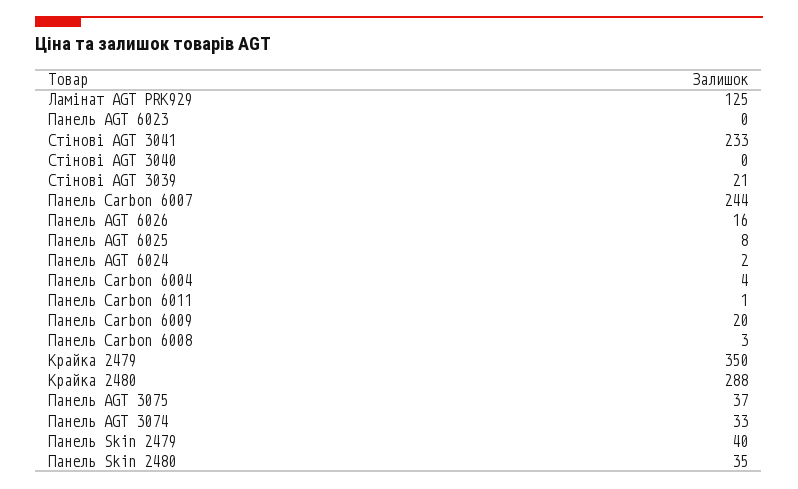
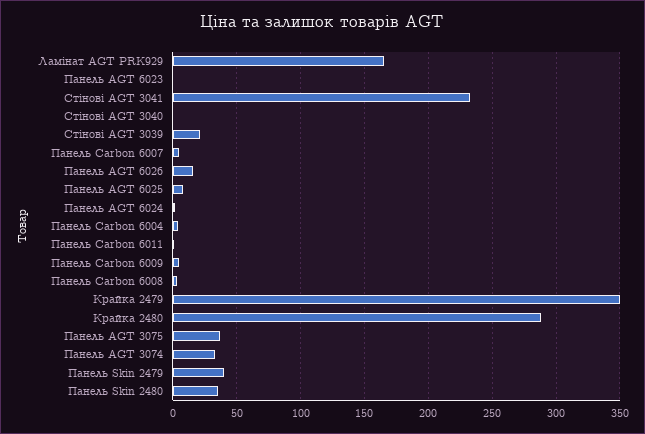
  {
-   "Ламінат AGT PRK929": 125,
+   "Ламінат AGT PRK929": 165,
    "Панель AGT 6023": 0,
    "Стінові AGT 3041": 233,
    "Стінові AGT 3040": 0,
    "Стінові AGT 3039": 21,
-   "Панель Carbon 6007": 244,
+   "Панель Carbon 6007": 5,
    "Панель AGT 6026": 16,
    "Панель AGT 6025": 8,
    "Панель AGT 6024": 2,
    "Панель Carbon 6004": 4,
    "Панель Carbon 6011": 1,
-   "Панель Carbon 6009": 20,
+   "Панель Carbon 6009": 5,
    "Панель Carbon 6008": 3,
    "Крайка 2479": 350,
    "Крайка 2480": 288,
    "Панель AGT 3075": 37,
    "Панель AGT 3074": 33,
    "Панель Skin 2479": 40,
    "Панель Skin 2480": 35
  }

